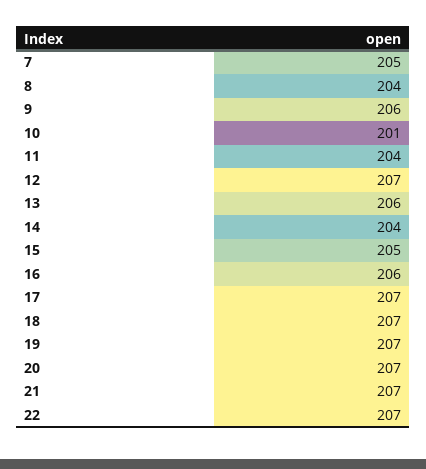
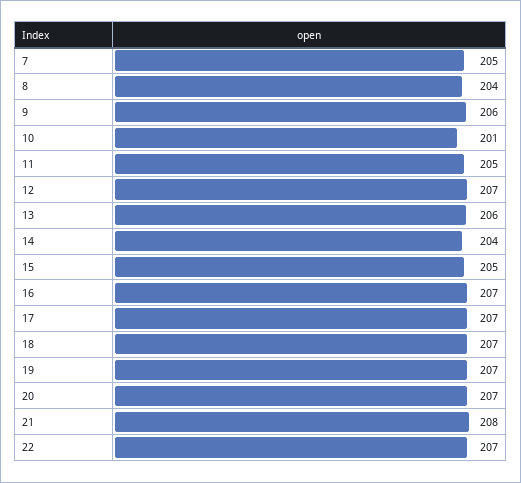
  {
    "7": 205,
    "8": 204,
    "9": 206,
    "10": 201,
-   "11": 204,
+   "11": 205,
    "12": 207,
    "13": 206,
    "14": 204,
    "15": 205,
-   "16": 206,
+   "16": 207,
    "17": 207,
    "18": 207,
    "19": 207,
    "20": 207,
-   "21": 207,
+   "21": 208,
    "22": 207
  }

